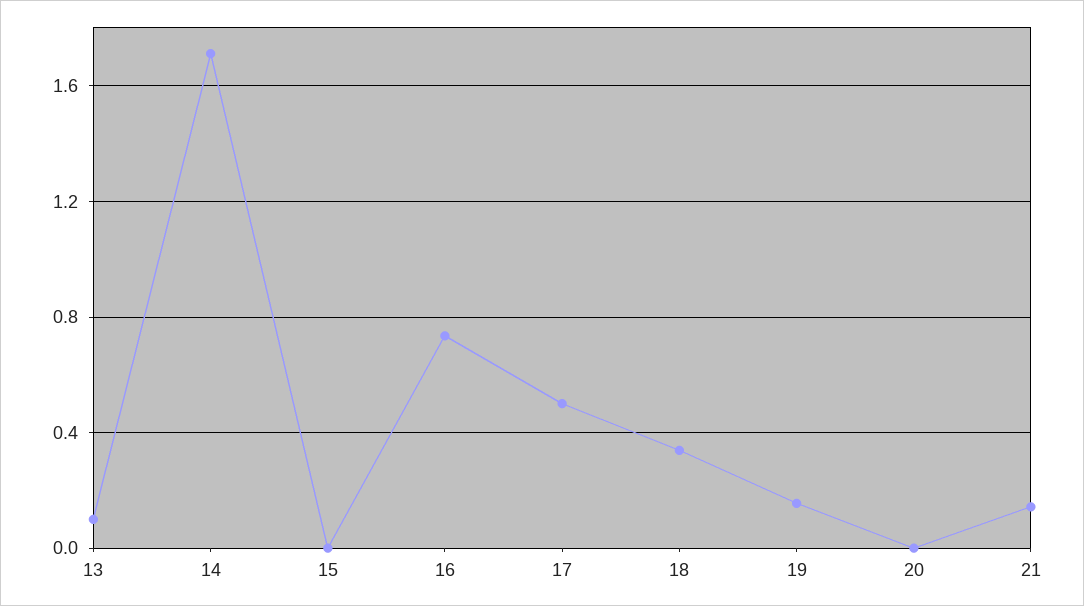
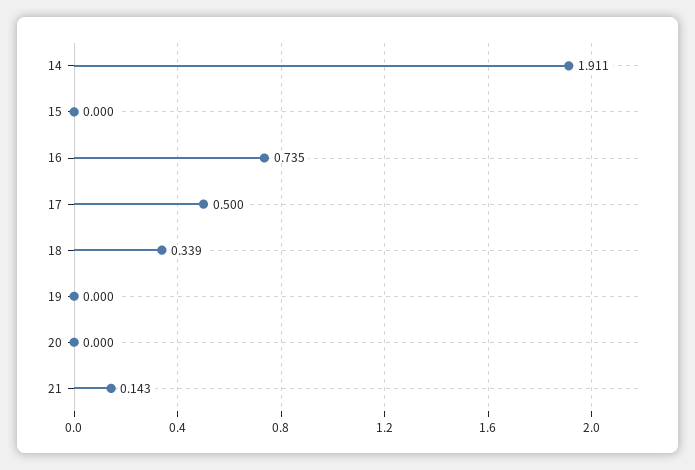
  {
-   "13": 0.1,
-   "14": 1.7,
+   "14": 1.911,
    "15": 0,
    "16": 0.735,
    "17": 0.5,
    "18": 0.339,
-   "19": 0.15,
+   "19": 0,
    "20": 0,
    "21": 0.143
  }

